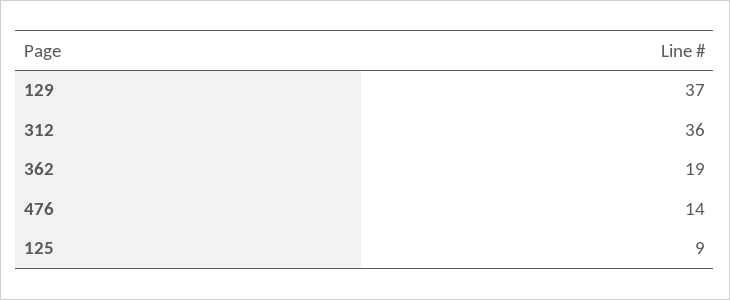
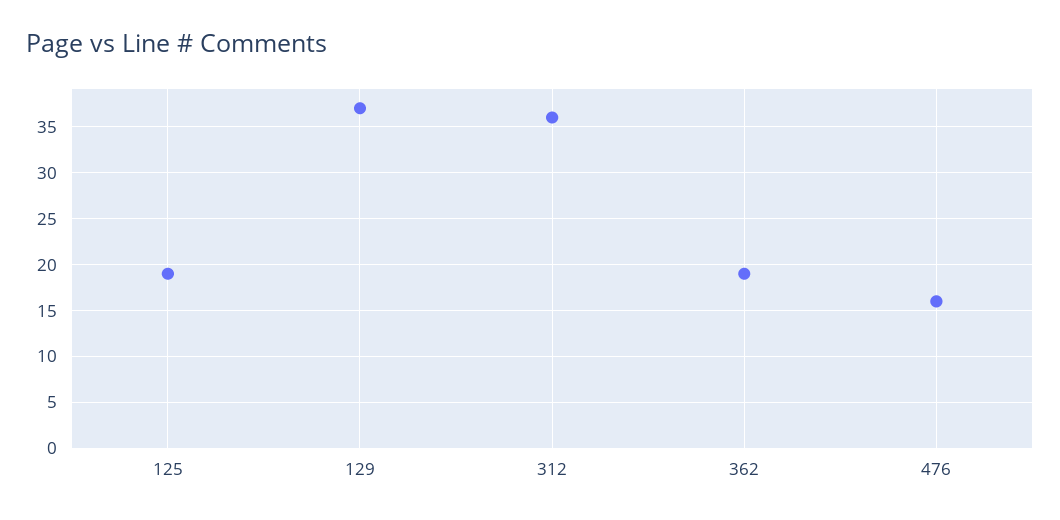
  {
    "129": 37,
    "312": 36,
    "362": 19,
-   "476": 14,
+   "476": 16,
-   "125": 9
+   "125": 19
  }

